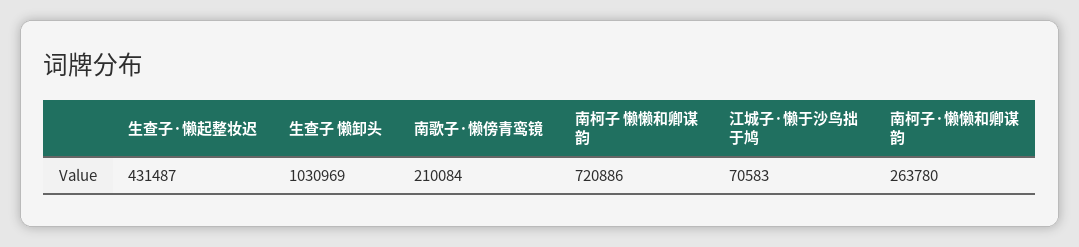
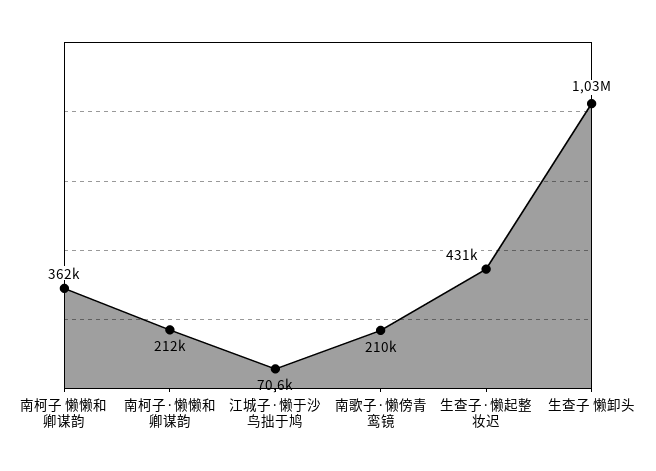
  {
    "生查子·懒起整妆迟": 431487,
    "生查子 懒卸头": 1030969,
    "南歌子·懒傍青鸾镜": 210084,
-   "南柯子 懒懒和卿谋韵": 720886,
+   "南柯子 懒懒和卿谋韵": 362000,
    "江城子·懒于沙鸟拙于鸠": 70583,
-   "南柯子·懒懒和卿谋韵": 263780
+   "南柯子·懒懒和卿谋韵": 212000
  }

